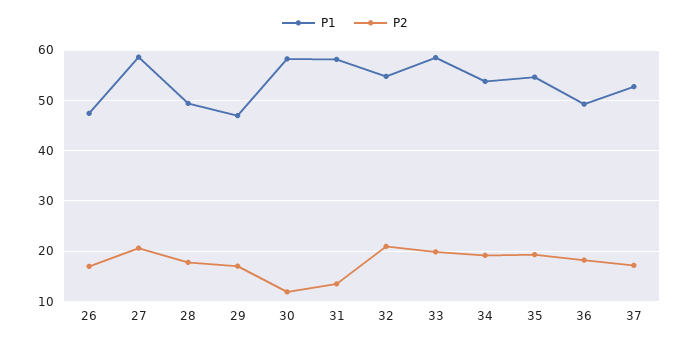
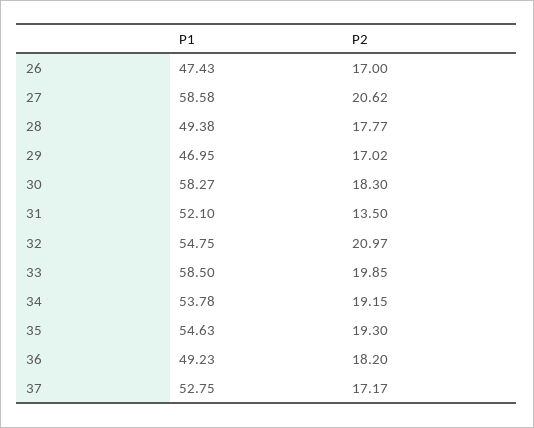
  {
    "P1": {
      "26": 47.43,
      "27": 58.58,
      "28": 49.38,
      "29": 46.95,
      "30": 58.27,
-     "31": 58,
+     "31": 52.1,
      "32": 54.75,
      "33": 58.5,
      "34": 53.78,
      "35": 54.63,
      "36": 49.23,
      "37": 52.75
    },
    "P2": {
      "26": 17,
      "27": 20.62,
      "28": 17.77,
      "29": 17.02,
-     "30": 12,
+     "30": 18.3,
      "31": 13.5,
      "32": 20.97,
      "33": 19.85,
      "34": 19.15,
      "35": 19.3,
      "36": 18.2,
      "37": 17.17
    }
  }

